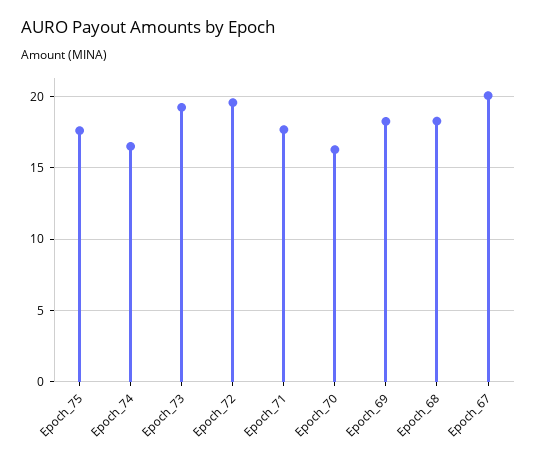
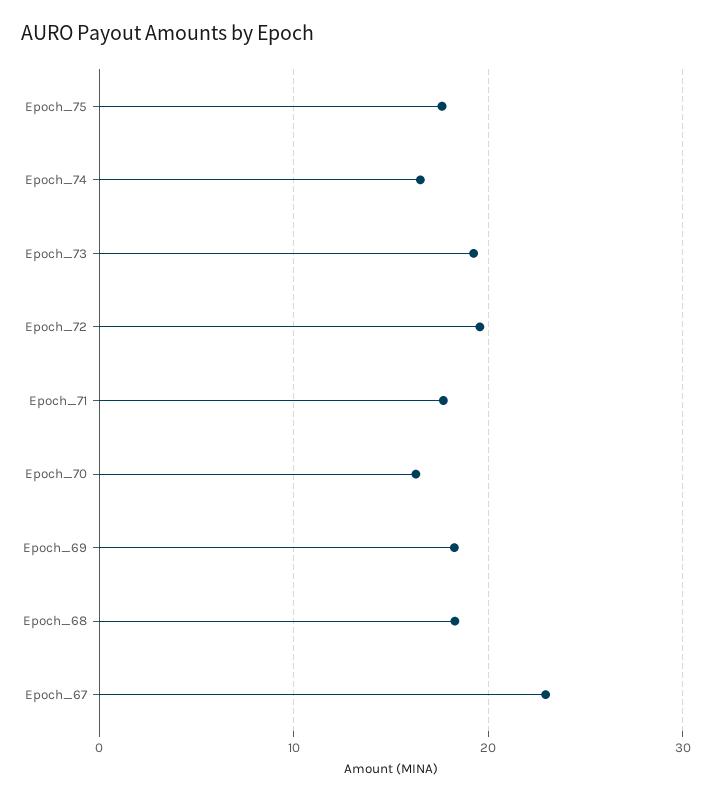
  {
    "Epoch_75": 17.5,
    "Epoch_74": 16.5,
    "Epoch_73": 19.5,
    "Epoch_72": 19.5,
    "Epoch_71": 17.5,
    "Epoch_70": 16.5,
    "Epoch_69": 18.5,
    "Epoch_68": 18.5,
-   "Epoch_67": 20
+   "Epoch_67": 23
  }

